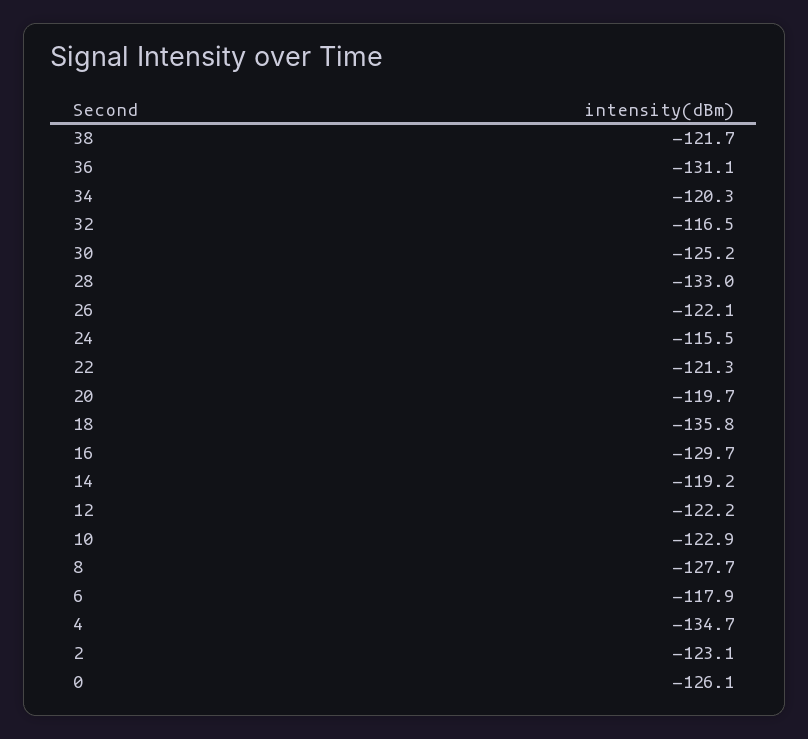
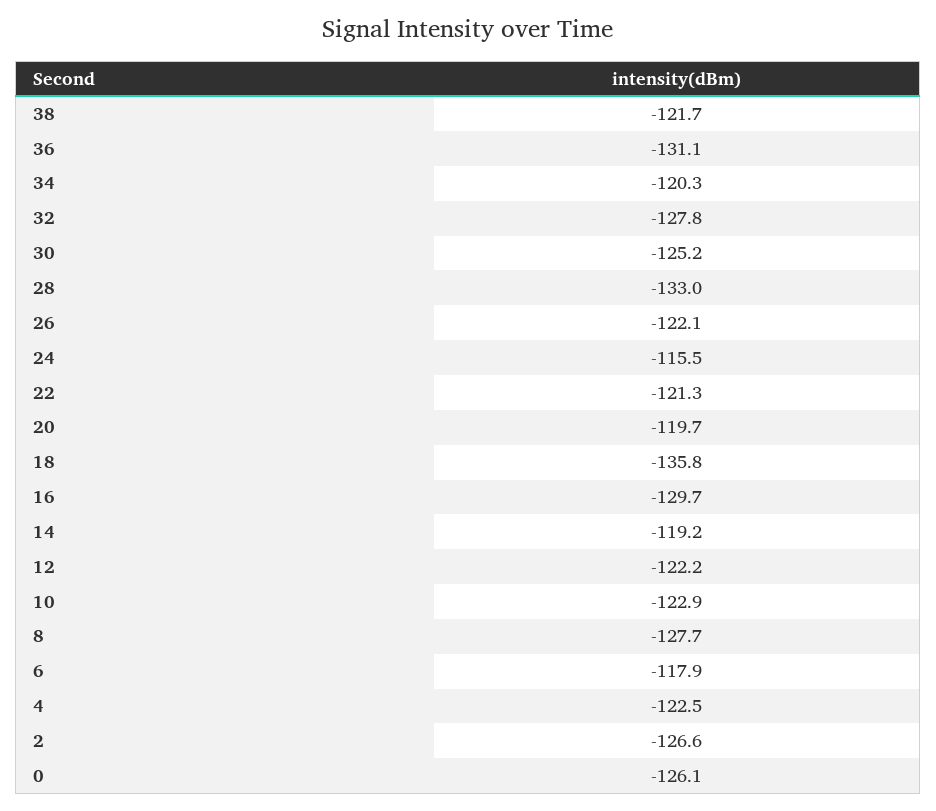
  {
    "38": -121.7,
    "36": -131.1,
    "34": -120.3,
-   "32": -116.5,
+   "32": -127.8,
    "30": -125.2,
    "28": -133,
    "26": -122.1,
    "24": -115.5,
    "22": -121.3,
    "20": -119.7,
    "18": -135.8,
    "16": -129.7,
    "14": -119.2,
    "12": -122.2,
    "10": -122.9,
    "8": -127.7,
    "6": -117.9,
-   "4": -134.7,
+   "4": -122.5,
-   "2": -123.1,
+   "2": -126.6,
    "0": -126.1
  }

